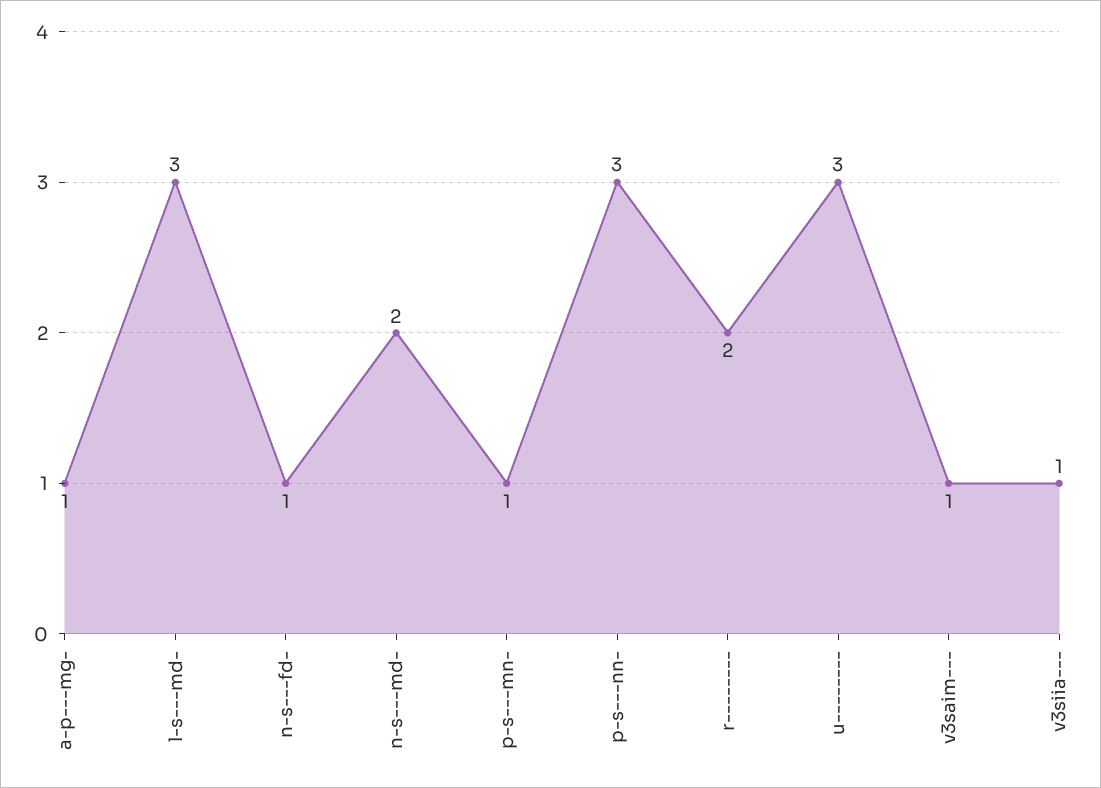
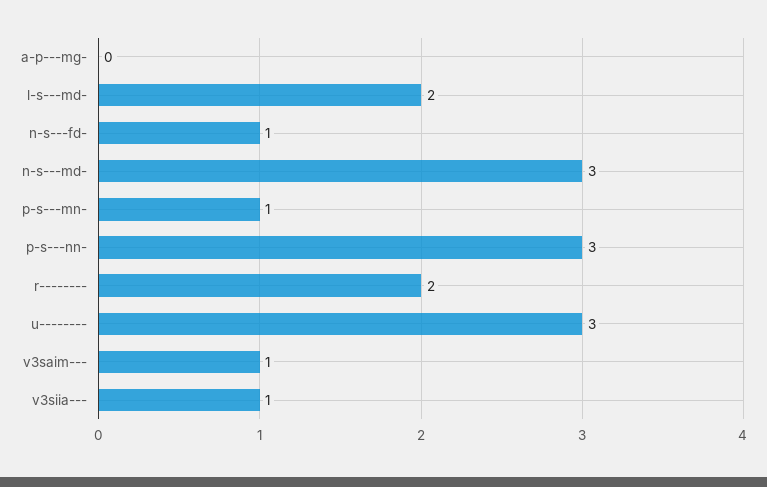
  {
-   "a-p---mg-": 1,
+   "a-p---mg-": 0,
-   "l-s---md-": 3,
+   "l-s---md-": 2,
    "n-s---fd-": 1,
-   "n-s---md-": 2,
+   "n-s---md-": 3,
    "p-s---mn-": 1,
    "p-s---nn-": 3,
    "r--------": 2,
    "u--------": 3,
    "v3saim---": 1,
    "v3siia---": 1
  }

